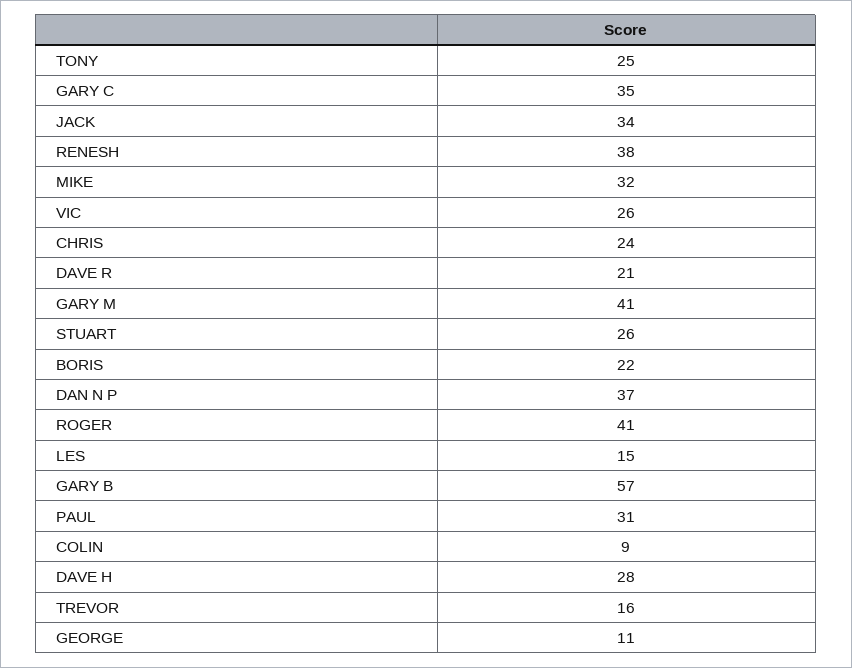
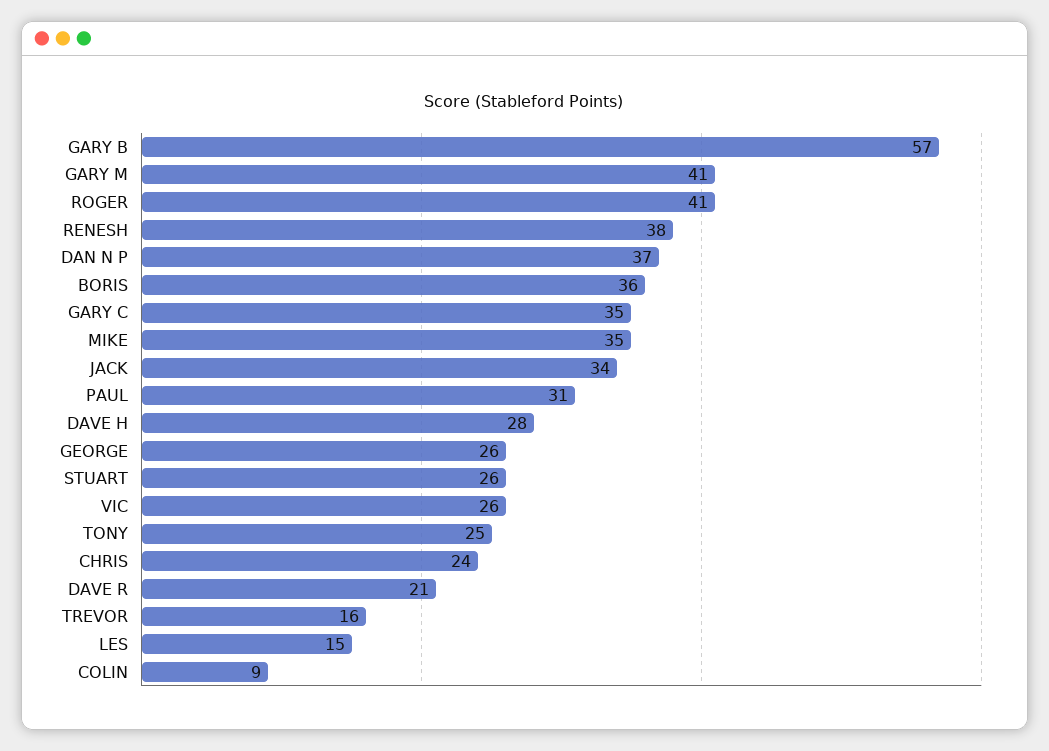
  {
    "TONY": 25,
    "GARY C": 35,
    "JACK": 34,
    "RENESH": 38,
-   "MIKE": 32,
+   "MIKE": 35,
    "VIC": 26,
    "CHRIS": 24,
    "DAVE R": 21,
    "GARY M": 41,
    "STUART": 26,
-   "BORIS": 22,
+   "BORIS": 36,
    "DAN N P": 37,
    "ROGER": 41,
    "LES": 15,
    "GARY B": 57,
    "PAUL": 31,
    "COLIN": 9,
    "DAVE H": 28,
    "TREVOR": 16,
-   "GEORGE": 11
+   "GEORGE": 26
  }

